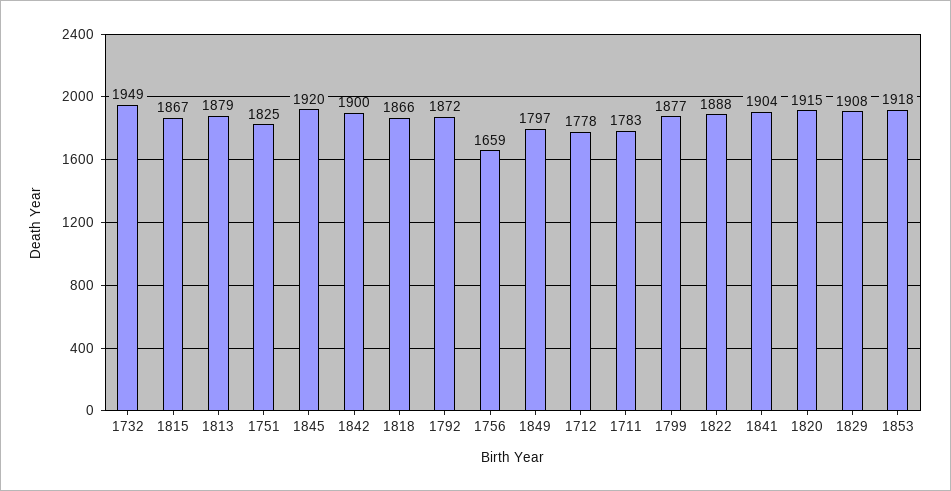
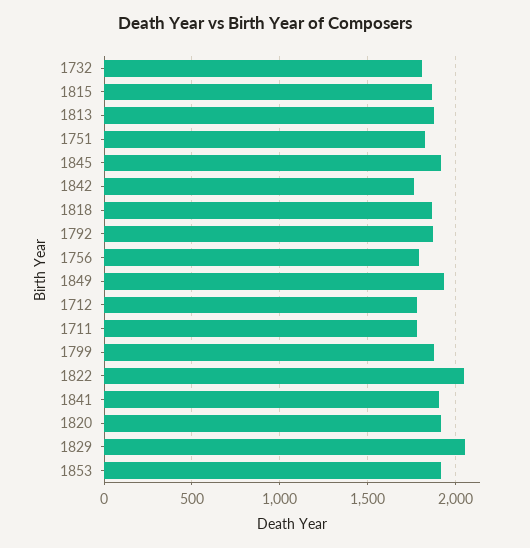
  {
-   "1732": 1949,
+   "1732": 1800,
    "1815": 1867,
    "1813": 1879,
    "1751": 1825,
    "1845": 1920,
-   "1842": 1900,
+   "1842": 1750,
    "1818": 1866,
    "1792": 1872,
-   "1756": 1659,
+   "1756": 1800,
-   "1849": 1797,
+   "1849": 1950,
    "1712": 1778,
    "1711": 1783,
    "1799": 1877,
-   "1822": 1888,
+   "1822": 2050,
    "1841": 1904,
    "1820": 1915,
-   "1829": 1908,
+   "1829": 2050,
    "1853": 1918
  }

